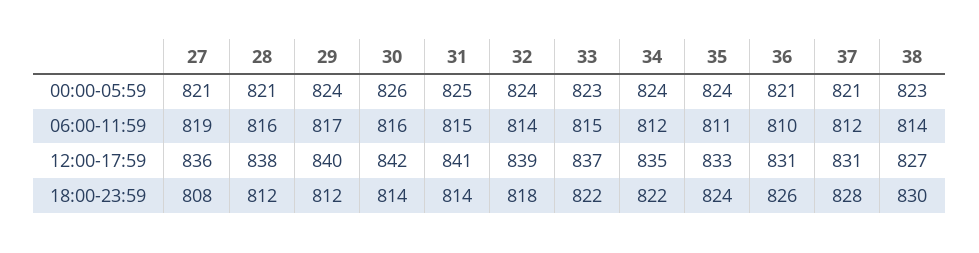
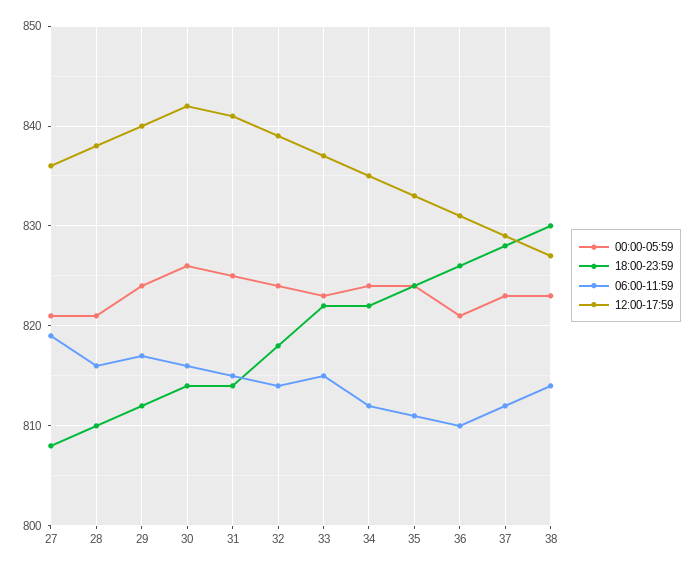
  {
    "00:00-05:59": {
      "27": 821,
      "28": 821,
      "29": 824,
      "30": 826,
      "31": 825,
      "32": 824,
      "33": 823,
      "34": 824,
      "35": 824,
      "36": 821,
-     "37": 821,
+     "37": 823,
      "38": 823
    },
    "06:00-11:59": {
      "27": 819,
      "28": 816,
      "29": 817,
      "30": 816,
      "31": 815,
      "32": 814,
      "33": 815,
      "34": 812,
      "35": 811,
      "36": 810,
      "37": 812,
      "38": 814
    },
    "12:00-17:59": {
      "27": 836,
      "28": 838,
      "29": 840,
      "30": 842,
      "31": 841,
      "32": 839,
      "33": 837,
      "34": 835,
      "35": 833,
      "36": 831,
-     "37": 831,
+     "37": 829,
      "38": 827
    },
    "18:00-23:59": {
      "27": 808,
-     "28": 812,
+     "28": 810,
      "29": 812,
      "30": 814,
      "31": 814,
      "32": 818,
      "33": 822,
      "34": 822,
      "35": 824,
      "36": 826,
      "37": 828,
      "38": 830
    }
  }

